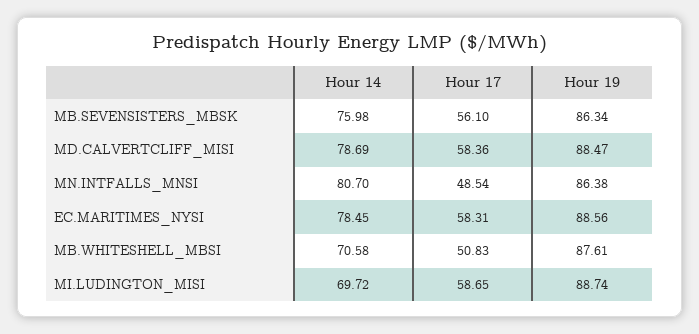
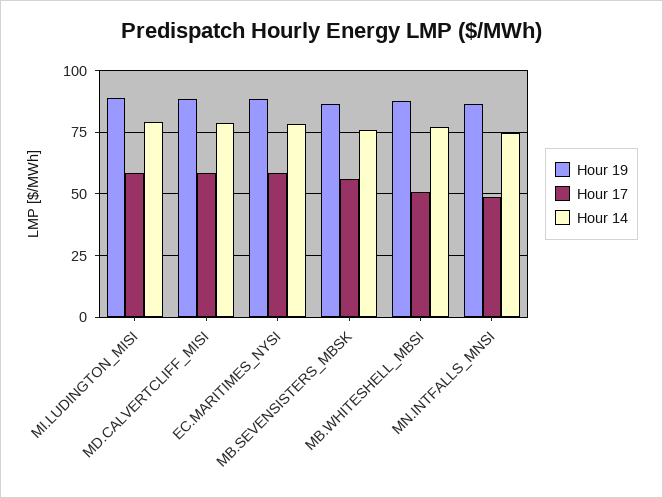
  {
    "Hour 14": {
      "MB.SEVENSISTERS_MBSK": 75.98,
      "MD.CALVERTCLIFF_MISI": 78.69,
-     "MN.INTFALLS_MNSI": 80.7,
+     "MN.INTFALLS_MNSI": 75,
      "EC.MARITIMES_NYSI": 78.45,
-     "MB.WHITESHELL_MBSI": 70.58,
+     "MB.WHITESHELL_MBSI": 77.5,
-     "MI.LUDINGTON_MISI": 69.72
+     "MI.LUDINGTON_MISI": 80
    },
    "Hour 17": {
      "MB.SEVENSISTERS_MBSK": 56.1,
      "MD.CALVERTCLIFF_MISI": 58.36,
      "MN.INTFALLS_MNSI": 48.54,
      "EC.MARITIMES_NYSI": 58.31,
      "MB.WHITESHELL_MBSI": 50.83,
      "MI.LUDINGTON_MISI": 58.65
    },
    "Hour 19": {
      "MB.SEVENSISTERS_MBSK": 86.34,
      "MD.CALVERTCLIFF_MISI": 88.47,
      "MN.INTFALLS_MNSI": 86.38,
      "EC.MARITIMES_NYSI": 88.56,
      "MB.WHITESHELL_MBSI": 87.61,
      "MI.LUDINGTON_MISI": 88.74
    }
  }

